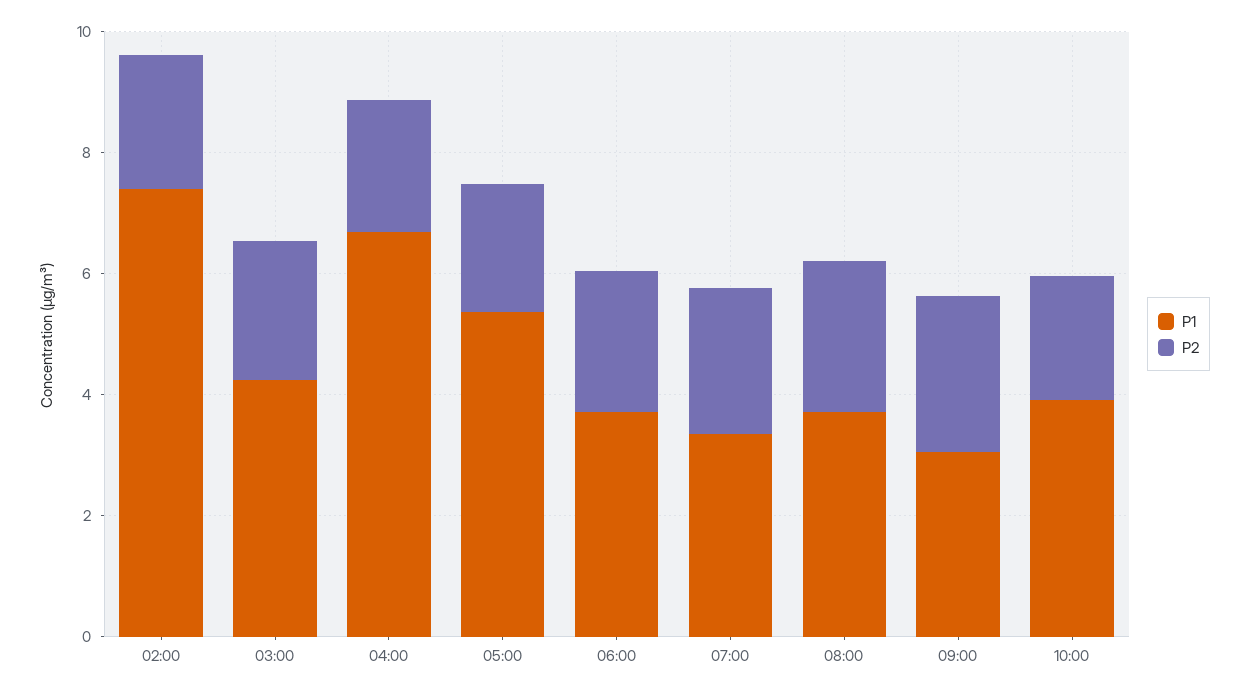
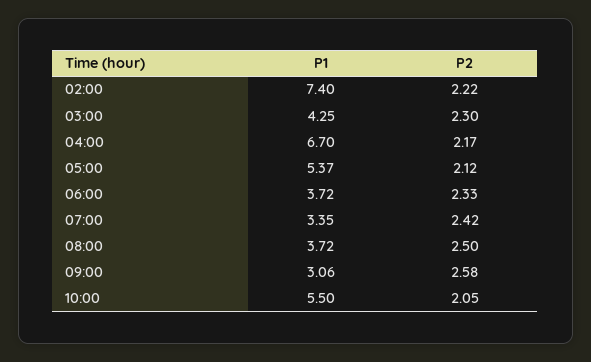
  {
    "P1": {
      "02:00": 7.4,
      "03:00": 4.25,
      "04:00": 6.7,
      "05:00": 5.37,
      "06:00": 3.72,
      "07:00": 3.35,
      "08:00": 3.72,
      "09:00": 3.06,
-     "10:00": 4
+     "10:00": 5.5
    },
    "P2": {
      "02:00": 2.22,
      "03:00": 2.3,
      "04:00": 2.17,
      "05:00": 2.12,
      "06:00": 2.33,
      "07:00": 2.42,
      "08:00": 2.5,
      "09:00": 2.58,
      "10:00": 2.05
    }
  }

